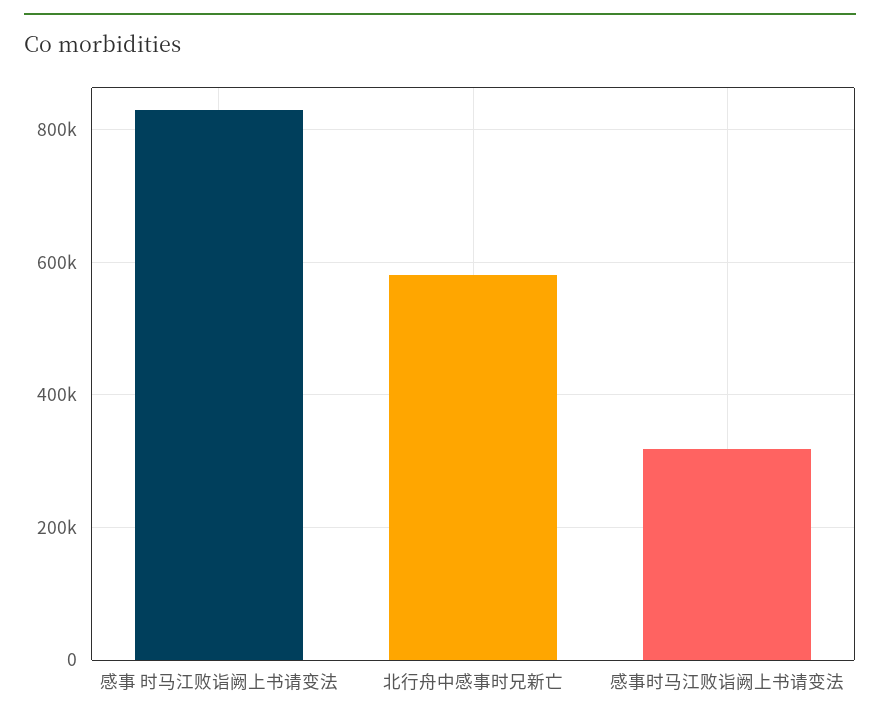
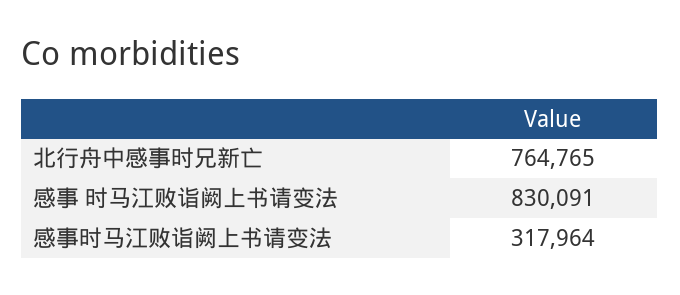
  {
    "感事 时马江败诣阙上书请变法": 830091,
-   "北行舟中感事时兄新亡": 580000,
+   "北行舟中感事时兄新亡": 764765,
    "感事时马江败诣阙上书请变法": 317964
  }

